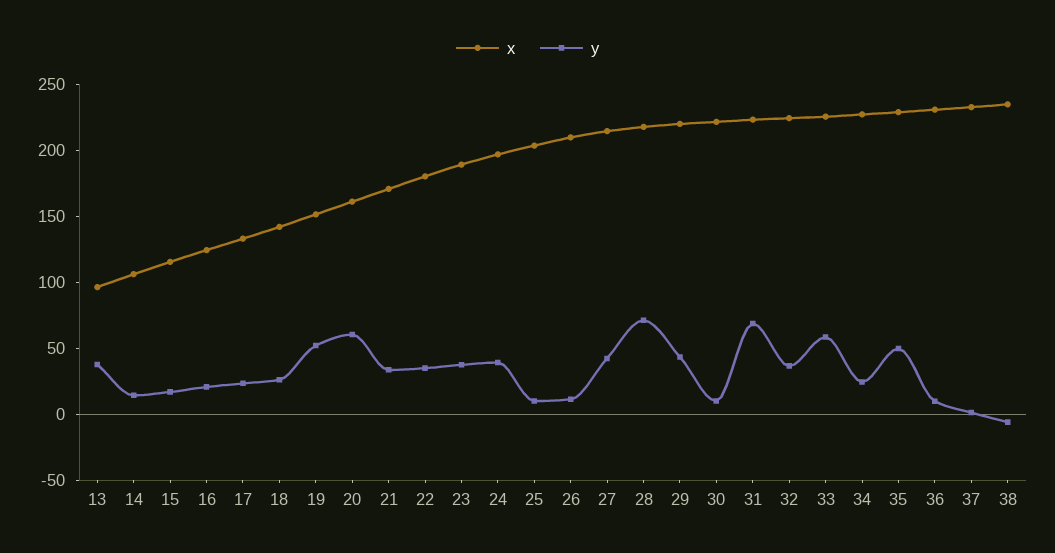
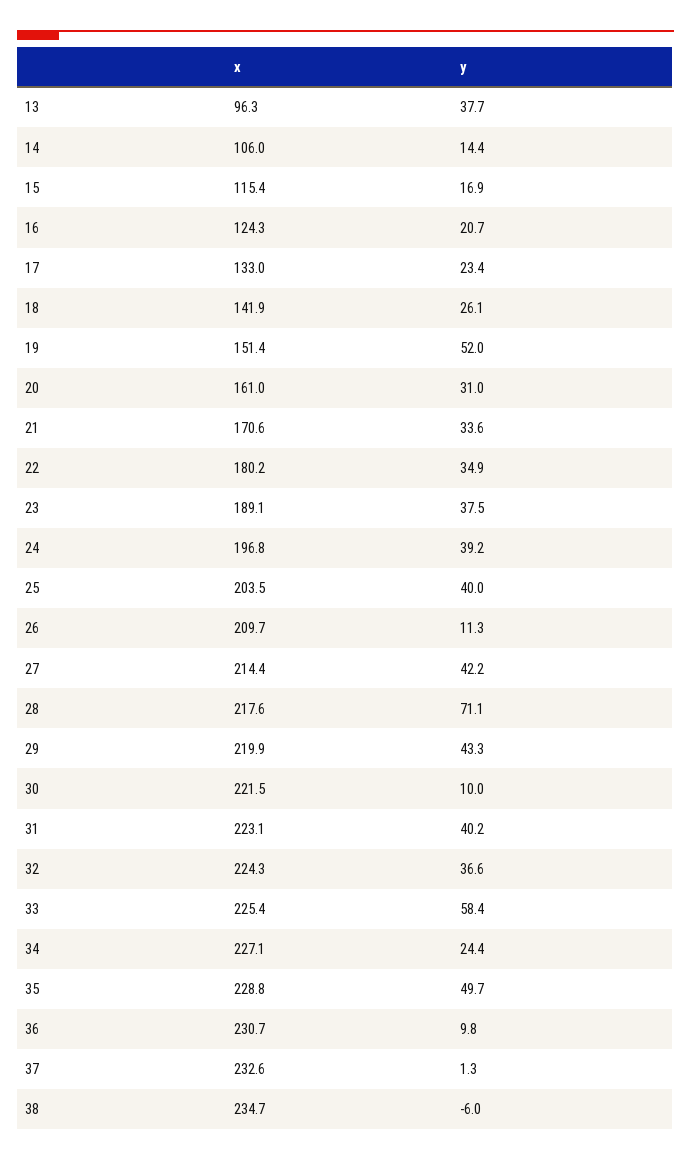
  {
    "x": {
      "13": 96.3,
      "14": 106,
      "15": 115.4,
      "16": 124.3,
      "17": 133,
      "18": 141.9,
      "19": 151.4,
      "20": 161,
      "21": 170.6,
      "22": 180.2,
      "23": 189.1,
      "24": 196.8,
      "25": 203.5,
      "26": 209.7,
      "27": 214.4,
      "28": 217.6,
      "29": 219.9,
      "30": 221.5,
      "31": 223.1,
      "32": 224.3,
      "33": 225.4,
      "34": 227.1,
      "35": 228.8,
      "36": 230.7,
      "37": 232.6,
      "38": 234.7
    },
    "y": {
      "13": 37.7,
      "14": 14.4,
      "15": 16.9,
      "16": 20.7,
      "17": 23.4,
      "18": 26.1,
      "19": 52,
-     "20": 60,
+     "20": 31,
      "21": 33.6,
      "22": 34.9,
      "23": 37.5,
      "24": 39.2,
-     "25": 10,
+     "25": 40,
      "26": 11.3,
      "27": 42.2,
      "28": 71.1,
      "29": 43.3,
      "30": 10,
-     "31": 70,
+     "31": 40.2,
      "32": 36.6,
      "33": 58.4,
      "34": 24.4,
      "35": 49.7,
      "36": 9.8,
      "37": 1.3,
      "38": -6
    }
  }

